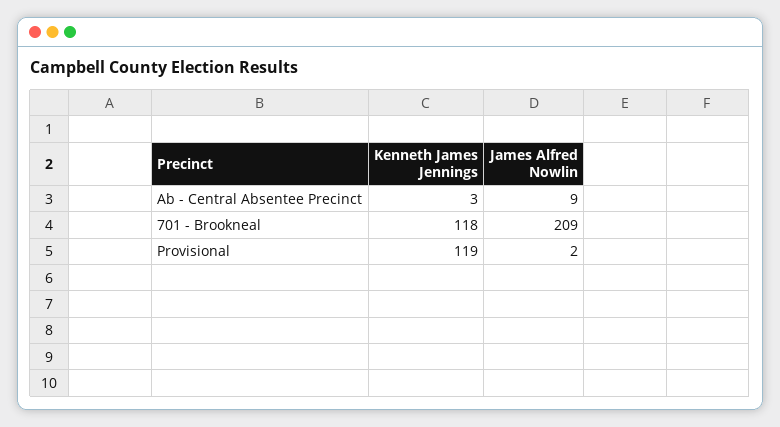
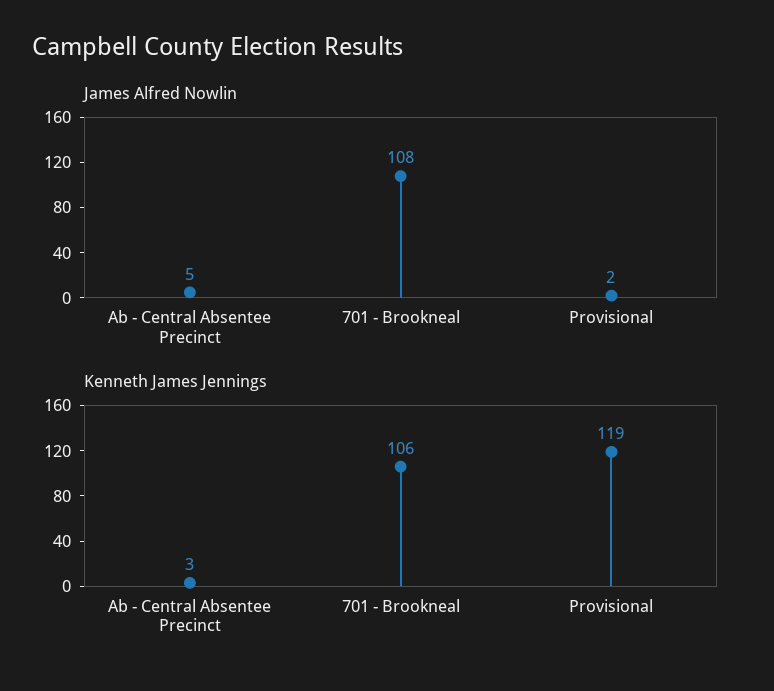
  {
    "Kenneth James Jennings": {
      "Ab - Central Absentee Precinct": 3,
-     "701 - Brookneal": 118,
+     "701 - Brookneal": 106,
      "Provisional": 119
    },
    "James Alfred Nowlin": {
-     "Ab - Central Absentee Precinct": 9,
+     "Ab - Central Absentee Precinct": 5,
-     "701 - Brookneal": 209,
+     "701 - Brookneal": 108,
      "Provisional": 2
    }
  }

